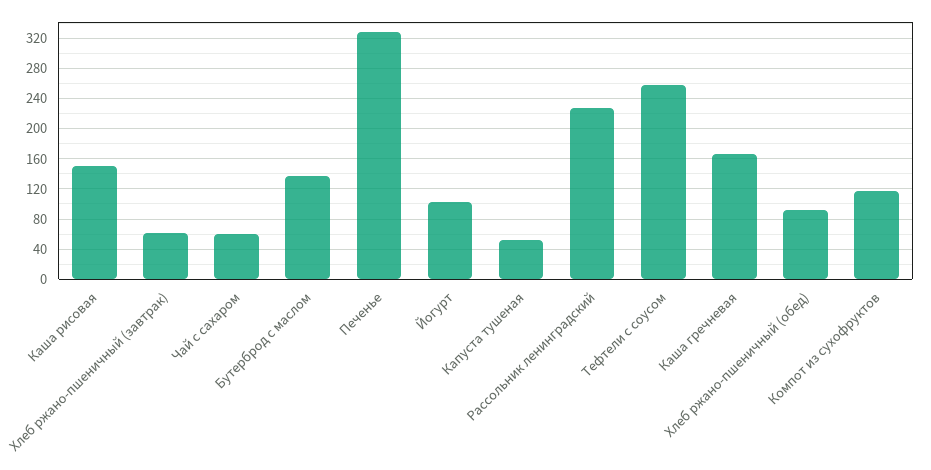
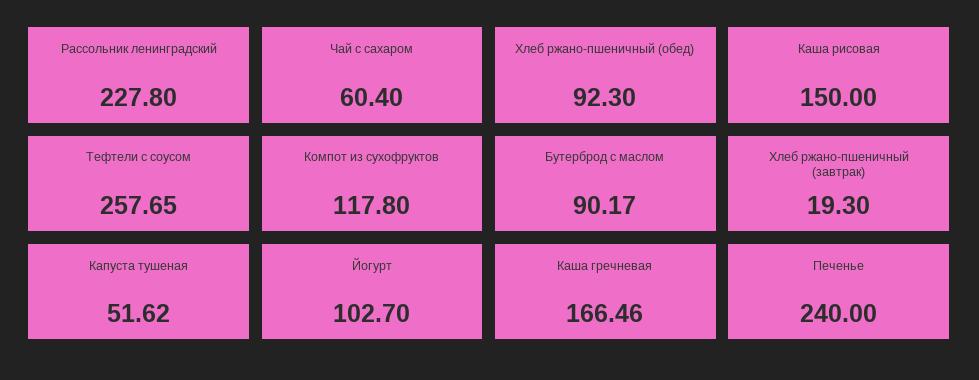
  {
    "Каша рисовая": 150,
-   "Хлеб ржано-пшеничный (завтрак)": 60,
+   "Хлеб ржано-пшеничный (завтрак)": 19.3,
    "Чай с сахаром": 60.4,
-   "Бутерброд с маслом": 140,
+   "Бутерброд с маслом": 90.17,
-   "Печенье": 330,
+   "Печенье": 240,
    "Йогурт": 102.7,
    "Капуста тушеная": 51.62,
    "Рассольник ленинградский": 227.8,
    "Тефтели с соусом": 257.65,
    "Каша гречневая": 166.46,
    "Хлеб ржано-пшеничный (обед)": 92.3,
    "Компот из сухофруктов": 117.8
  }

